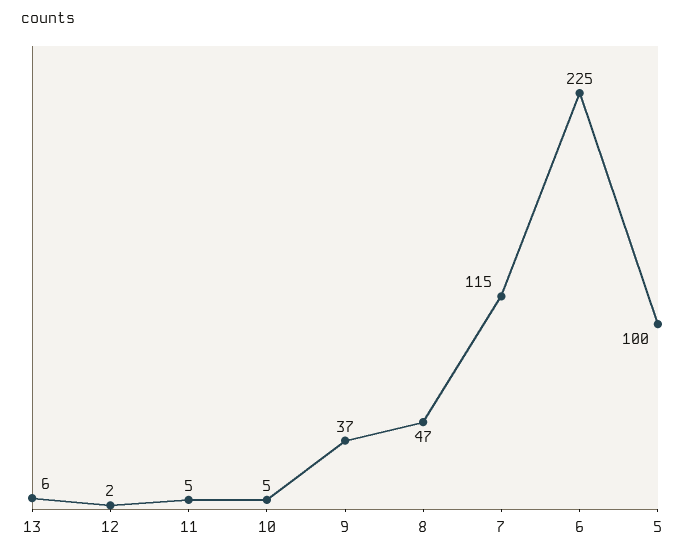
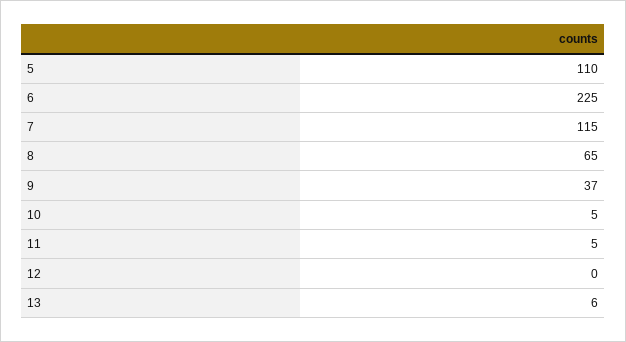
  {
    "13": 6,
-   "12": 2,
+   "12": 0,
    "11": 5,
    "10": 5,
    "9": 37,
-   "8": 47,
+   "8": 65,
    "7": 115,
    "6": 225,
-   "5": 100
+   "5": 110
  }

